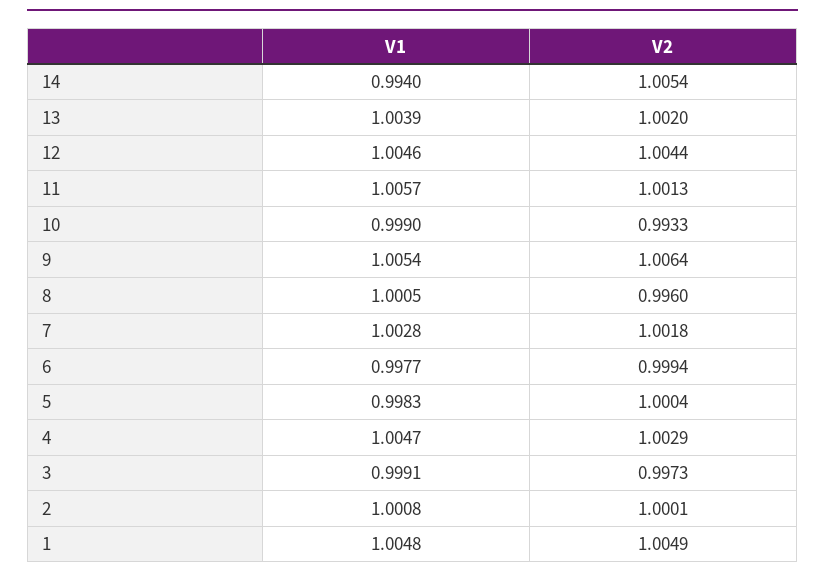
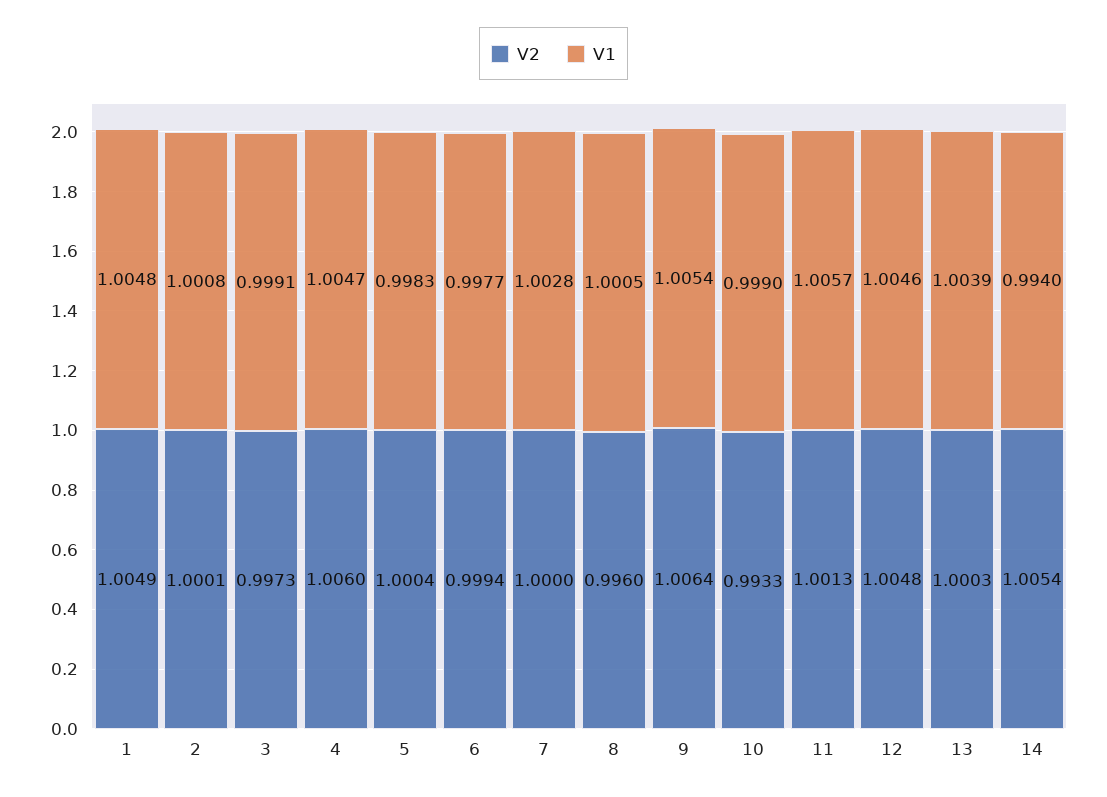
  {
    "V1": {
      "14": 0.994,
      "13": 1.0039,
      "12": 1.0046,
      "11": 1.0057,
      "10": 0.999,
      "9": 1.0054,
      "8": 1.0005,
      "7": 1.0028,
      "6": 0.9977,
      "5": 0.9983,
      "4": 1.0047,
      "3": 0.9991,
      "2": 1.0008,
      "1": 1.0048
    },
    "V2": {
      "14": 1.0054,
-     "13": 1.002,
+     "13": 1.0003,
-     "12": 1.0044,
+     "12": 1.0048,
      "11": 1.0013,
      "10": 0.9933,
      "9": 1.0064,
      "8": 0.996,
-     "7": 1.0018,
+     "7": 1,
      "6": 0.9994,
      "5": 1.0004,
-     "4": 1.0029,
+     "4": 1.006,
      "3": 0.9973,
      "2": 1.0001,
      "1": 1.0049
    }
  }

